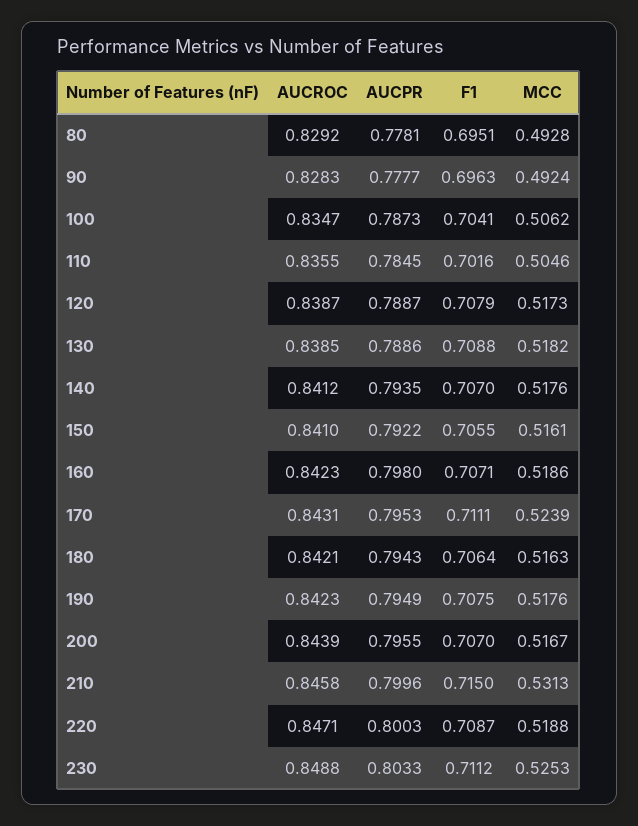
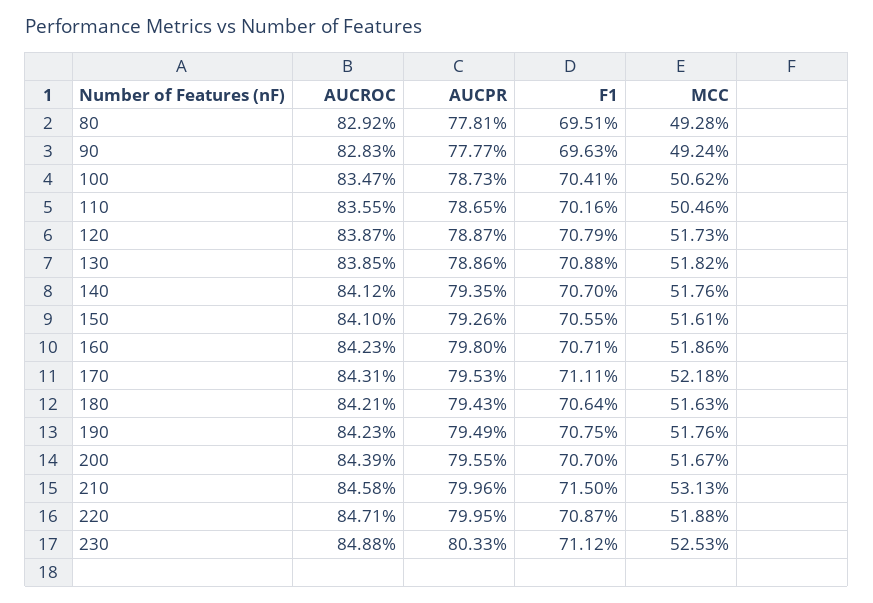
  {
    "AUCROC": {
      "80": 0.8292,
      "90": 0.8283,
      "100": 0.8347,
      "110": 0.8355,
      "120": 0.8387,
      "130": 0.8385,
      "140": 0.8412,
      "150": 0.841,
      "160": 0.8423,
      "170": 0.8431,
      "180": 0.8421,
      "190": 0.8423,
      "200": 0.8439,
      "210": 0.8458,
      "220": 0.8471,
      "230": 0.8488
    },
    "AUCPR": {
      "80": 0.7781,
      "90": 0.7777,
      "100": 0.7873,
-     "110": 0.7845,
+     "110": 0.7865,
      "120": 0.7887,
      "130": 0.7886,
      "140": 0.7935,
-     "150": 0.7922,
+     "150": 0.7926,
      "160": 0.798,
      "170": 0.7953,
      "180": 0.7943,
      "190": 0.7949,
      "200": 0.7955,
      "210": 0.7996,
-     "220": 0.8003,
+     "220": 0.7995,
      "230": 0.8033
    },
    "F1": {
      "80": 0.6951,
      "90": 0.6963,
      "100": 0.7041,
      "110": 0.7016,
      "120": 0.7079,
      "130": 0.7088,
      "140": 0.707,
      "150": 0.7055,
      "160": 0.7071,
      "170": 0.7111,
      "180": 0.7064,
      "190": 0.7075,
      "200": 0.707,
      "210": 0.715,
      "220": 0.7087,
      "230": 0.7112
    },
    "MCC": {
      "80": 0.4928,
      "90": 0.4924,
      "100": 0.5062,
      "110": 0.5046,
      "120": 0.5173,
      "130": 0.5182,
      "140": 0.5176,
      "150": 0.5161,
      "160": 0.5186,
-     "170": 0.5239,
+     "170": 0.5218,
      "180": 0.5163,
      "190": 0.5176,
      "200": 0.5167,
      "210": 0.5313,
      "220": 0.5188,
      "230": 0.5253
    }
  }

